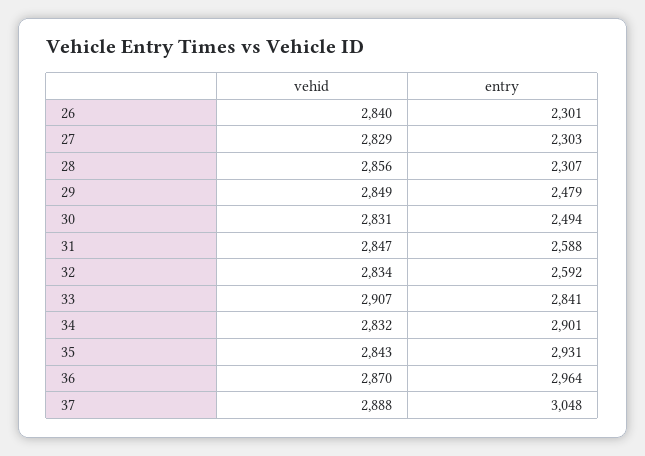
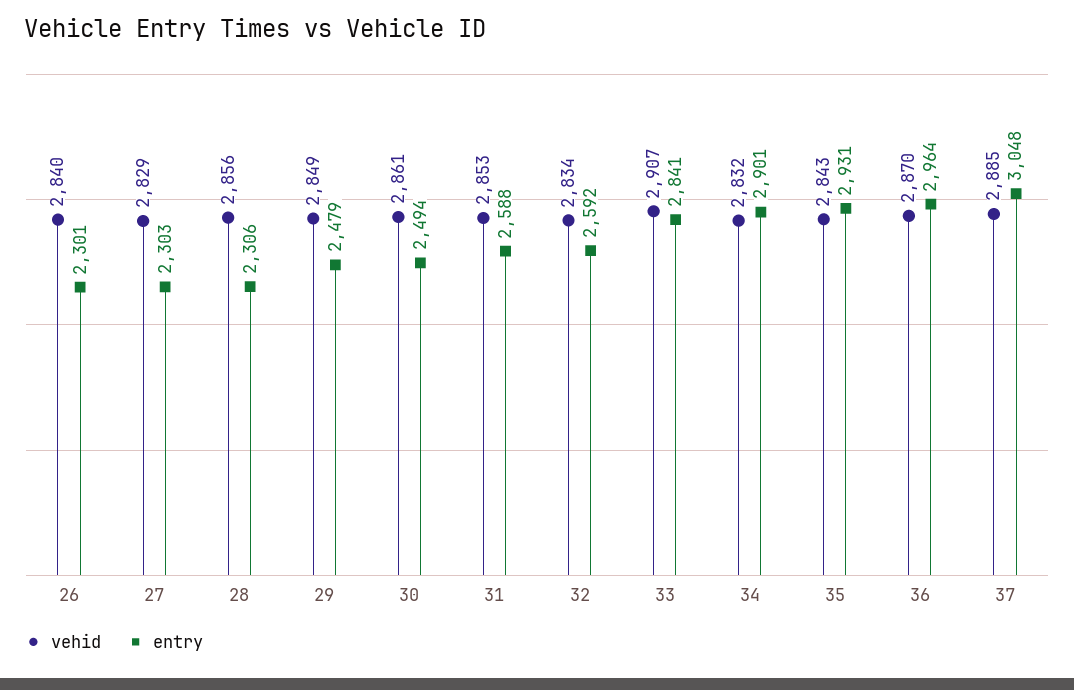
  {
    "vehid": {
      "26": 2840,
      "27": 2829,
      "28": 2856,
      "29": 2849,
-     "30": 2831,
+     "30": 2861,
-     "31": 2847,
+     "31": 2853,
      "32": 2834,
      "33": 2907,
      "34": 2832,
      "35": 2843,
      "36": 2870,
-     "37": 2888
+     "37": 2885
    },
    "entry": {
      "26": 2301,
      "27": 2303,
-     "28": 2307,
+     "28": 2306,
      "29": 2479,
      "30": 2494,
      "31": 2588,
      "32": 2592,
      "33": 2841,
      "34": 2901,
      "35": 2931,
      "36": 2964,
      "37": 3048
    }
  }

